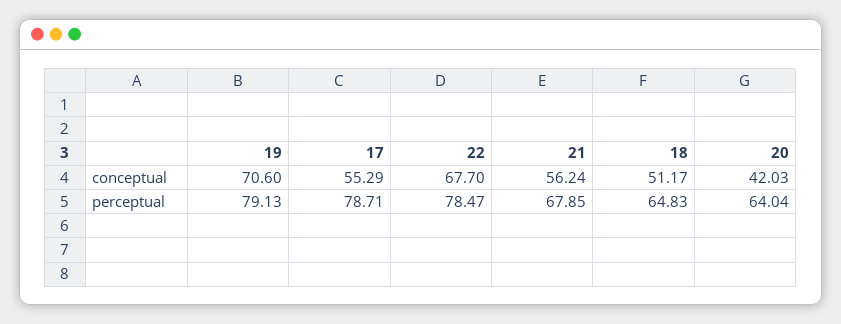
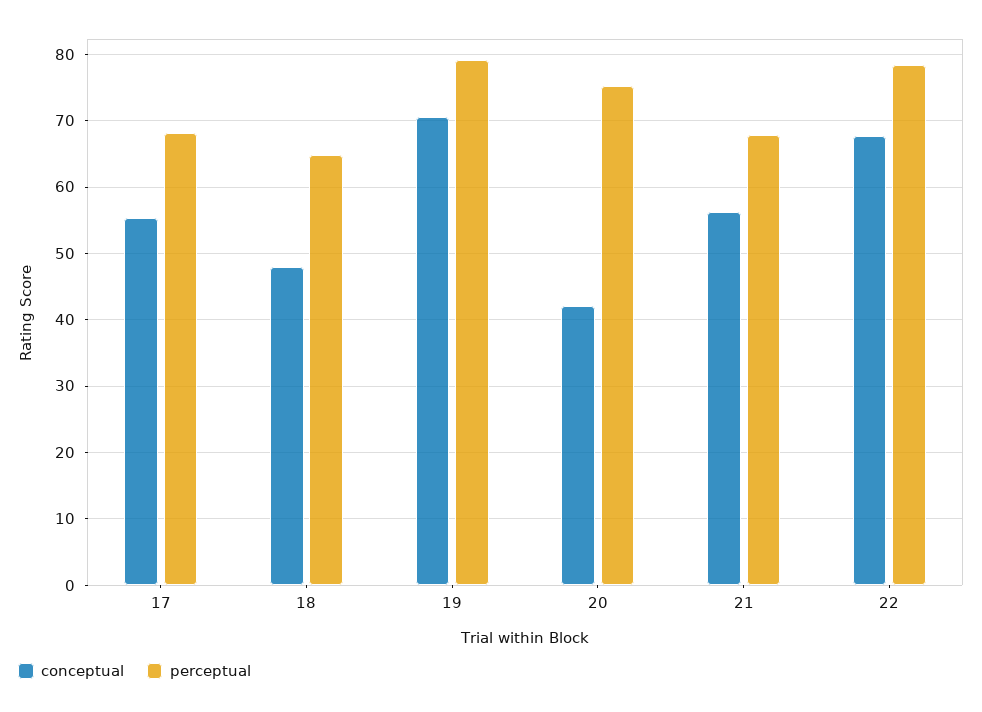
  {
    "conceptual": {
      "19": 70.6,
      "17": 55.29,
      "22": 67.7,
      "21": 56.24,
-     "18": 51.17,
+     "18": 48,
      "20": 42.03
    },
    "perceptual": {
      "19": 79.13,
-     "17": 78.71,
+     "17": 68,
      "22": 78.47,
      "21": 67.85,
      "18": 64.83,
-     "20": 64.04
+     "20": 75
    }
  }

